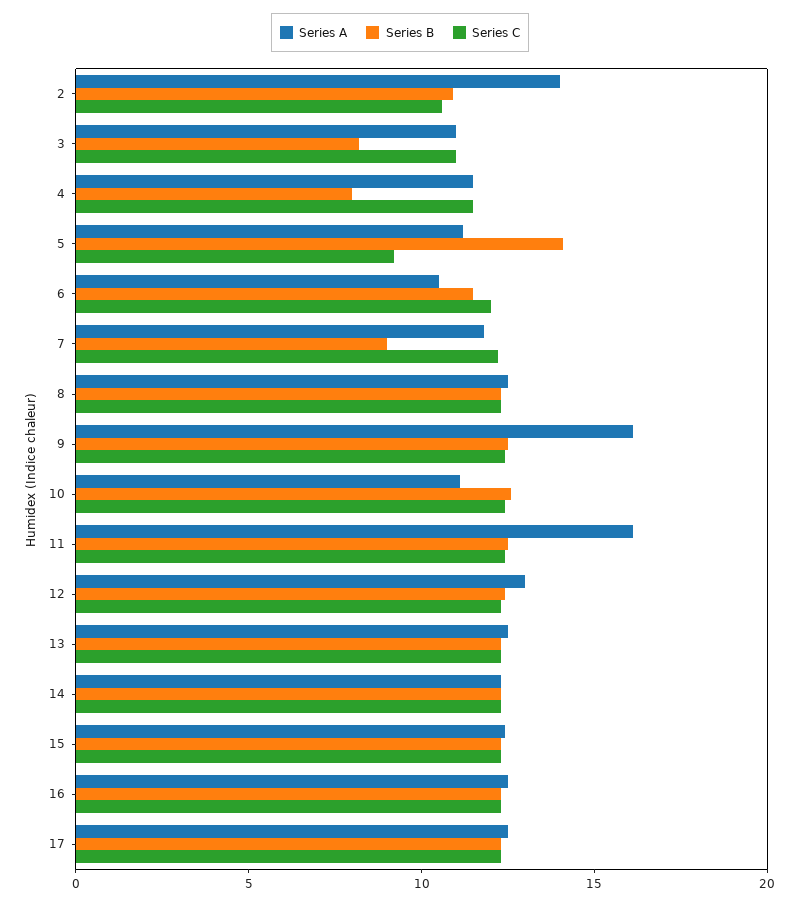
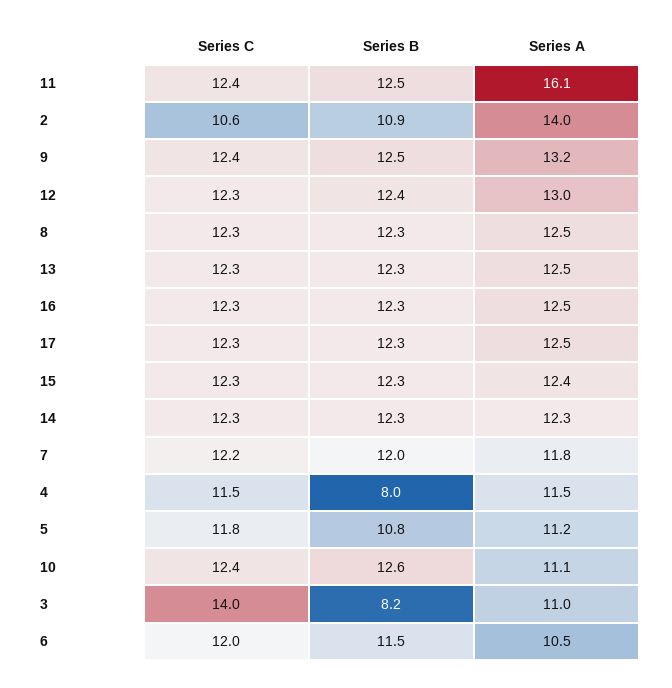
  {
    "Series A": {
      "2": 14,
      "3": 11,
      "4": 11.5,
      "5": 11.2,
      "6": 10.5,
      "7": 11.8,
      "8": 12.5,
-     "9": 16,
+     "9": 13.2,
      "10": 11.1,
      "11": 16.1,
      "12": 13,
      "13": 12.5,
      "14": 12.3,
      "15": 12.4,
      "16": 12.5,
      "17": 12.5
    },
    "Series B": {
      "2": 10.9,
      "3": 8.2,
      "4": 8,
-     "5": 14,
+     "5": 10.8,
      "6": 11.5,
-     "7": 9,
+     "7": 12,
      "8": 12.3,
      "9": 12.5,
      "10": 12.6,
      "11": 12.5,
      "12": 12.4,
      "13": 12.3,
      "14": 12.3,
      "15": 12.3,
      "16": 12.3,
      "17": 12.3
    },
    "Series C": {
      "2": 10.6,
-     "3": 11,
+     "3": 14,
      "4": 11.5,
-     "5": 9,
+     "5": 11.8,
      "6": 12,
      "7": 12.2,
      "8": 12.3,
      "9": 12.4,
      "10": 12.4,
      "11": 12.4,
      "12": 12.3,
      "13": 12.3,
      "14": 12.3,
      "15": 12.3,
      "16": 12.3,
      "17": 12.3
    }
  }

